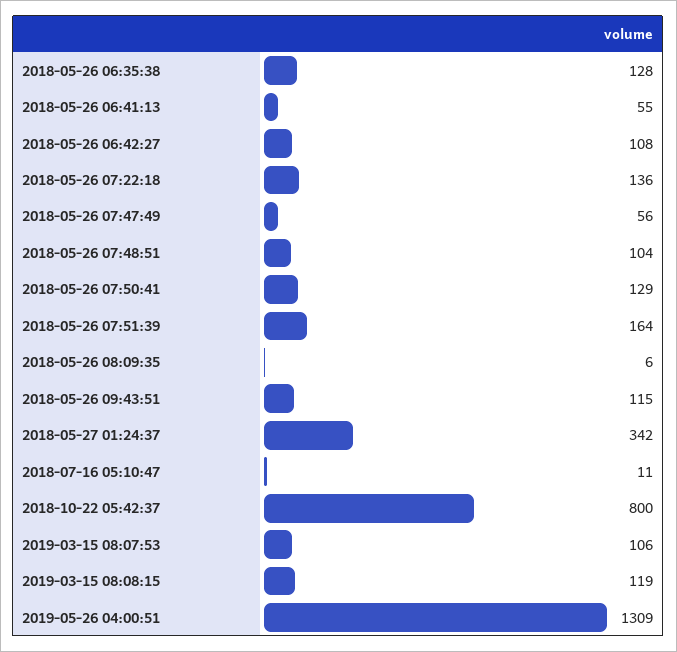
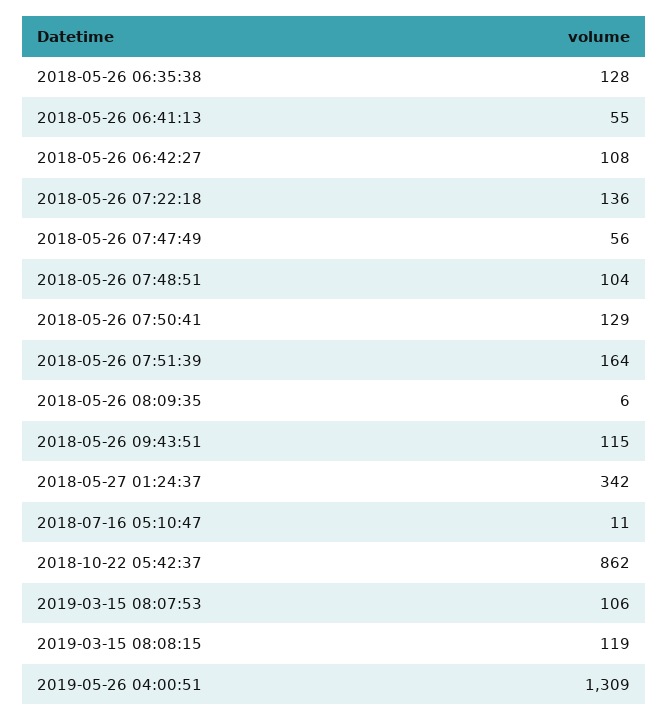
  {
    "2018-05-26 06:35:38": 128,
    "2018-05-26 06:41:13": 55,
    "2018-05-26 06:42:27": 108,
    "2018-05-26 07:22:18": 136,
    "2018-05-26 07:47:49": 56,
    "2018-05-26 07:48:51": 104,
    "2018-05-26 07:50:41": 129,
    "2018-05-26 07:51:39": 164,
    "2018-05-26 08:09:35": 6,
    "2018-05-26 09:43:51": 115,
    "2018-05-27 01:24:37": 342,
    "2018-07-16 05:10:47": 11,
-   "2018-10-22 05:42:37": 800,
+   "2018-10-22 05:42:37": 862,
    "2019-03-15 08:07:53": 106,
    "2019-03-15 08:08:15": 119,
    "2019-05-26 04:00:51": 1309
  }

